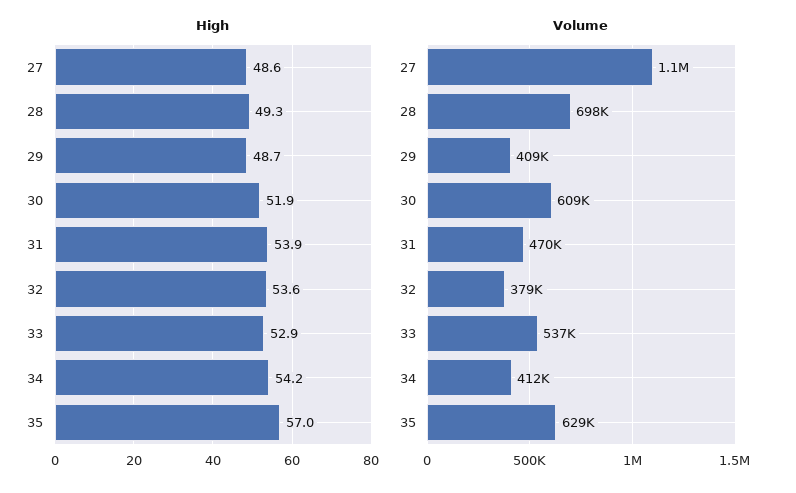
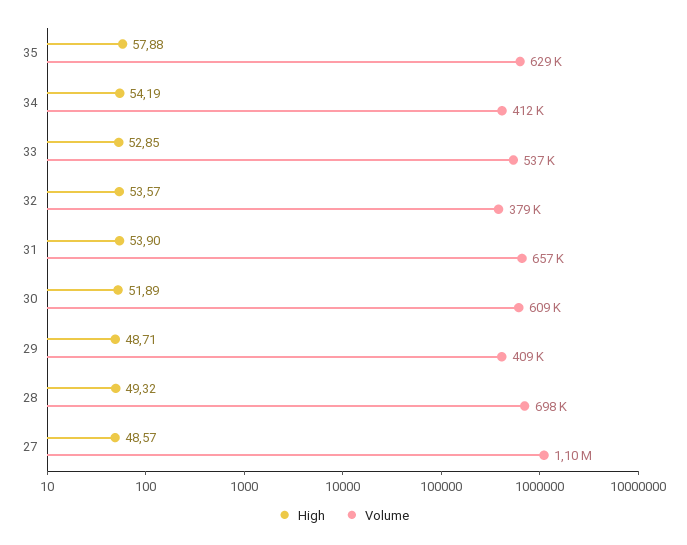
  {
    "High": {
      "27": 48.57,
      "28": 49.32,
      "29": 48.71,
      "30": 51.89,
      "31": 53.9,
      "32": 53.57,
      "33": 52.85,
      "34": 54.19,
-     "35": 57
+     "35": 57.88
    },
    "Volume": {
      "27": 1100000,
      "28": 698000,
      "29": 409000,
      "30": 609000,
-     "31": 470000,
+     "31": 657000,
      "32": 379000,
      "33": 537000,
      "34": 412000,
      "35": 629000
    }
  }

